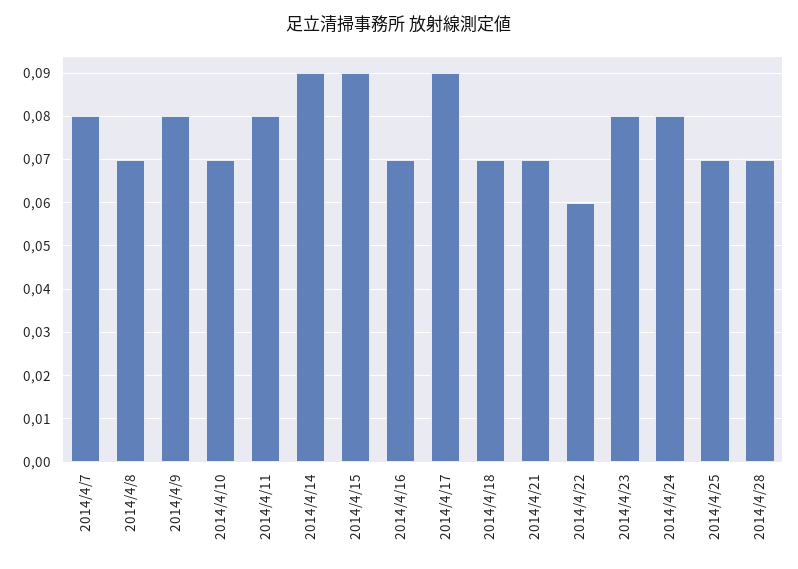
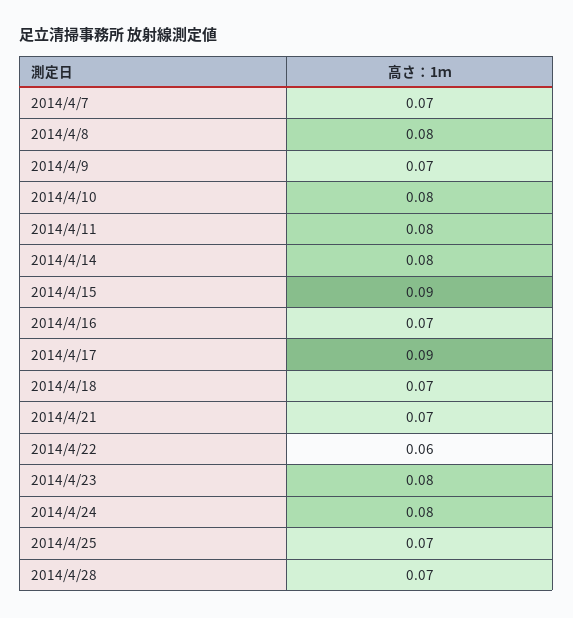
  {
-   "2014/4/7": 0.08,
+   "2014/4/7": 0.07,
-   "2014/4/8": 0.07,
+   "2014/4/8": 0.08,
-   "2014/4/9": 0.08,
+   "2014/4/9": 0.07,
-   "2014/4/10": 0.07,
+   "2014/4/10": 0.08,
    "2014/4/11": 0.08,
-   "2014/4/14": 0.09,
+   "2014/4/14": 0.08,
    "2014/4/15": 0.09,
    "2014/4/16": 0.07,
    "2014/4/17": 0.09,
    "2014/4/18": 0.07,
    "2014/4/21": 0.07,
    "2014/4/22": 0.06,
    "2014/4/23": 0.08,
    "2014/4/24": 0.08,
    "2014/4/25": 0.07,
    "2014/4/28": 0.07
  }

